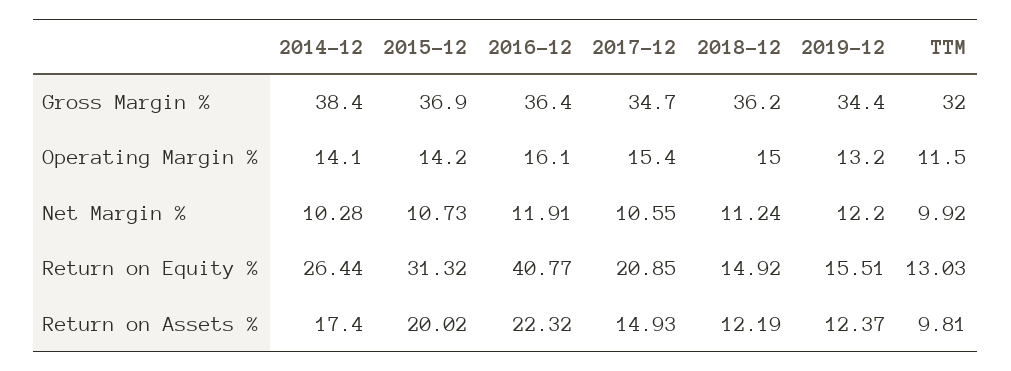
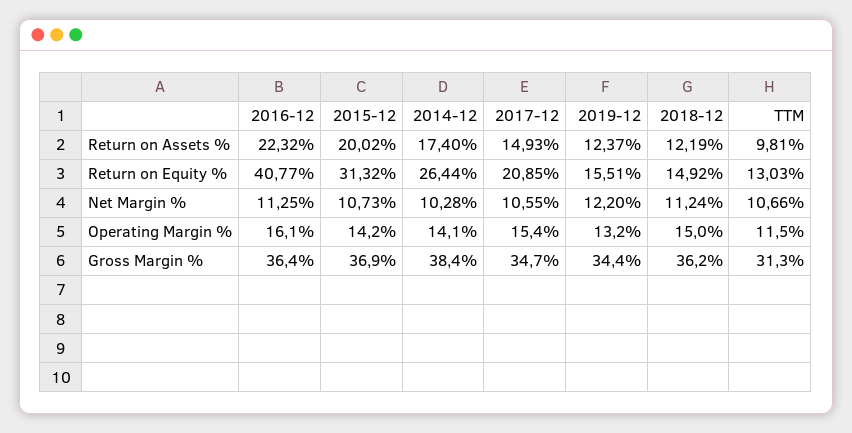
  {
    "2014-12": {
      "Gross Margin %": 38.4,
      "Operating Margin %": 14.1,
      "Net Margin %": 10.28,
      "Return on Equity %": 26.44,
      "Return on Assets %": 17.4
    },
    "2015-12": {
      "Gross Margin %": 36.9,
      "Operating Margin %": 14.2,
      "Net Margin %": 10.73,
      "Return on Equity %": 31.32,
      "Return on Assets %": 20.02
    },
    "2016-12": {
      "Gross Margin %": 36.4,
      "Operating Margin %": 16.1,
-     "Net Margin %": 11.91,
+     "Net Margin %": 11.25,
      "Return on Equity %": 40.77,
      "Return on Assets %": 22.32
    },
    "2017-12": {
      "Gross Margin %": 34.7,
      "Operating Margin %": 15.4,
      "Net Margin %": 10.55,
      "Return on Equity %": 20.85,
      "Return on Assets %": 14.93
    },
    "2018-12": {
      "Gross Margin %": 36.2,
      "Operating Margin %": 15,
      "Net Margin %": 11.24,
      "Return on Equity %": 14.92,
      "Return on Assets %": 12.19
    },
    "2019-12": {
      "Gross Margin %": 34.4,
      "Operating Margin %": 13.2,
      "Net Margin %": 12.2,
      "Return on Equity %": 15.51,
      "Return on Assets %": 12.37
    },
    "TTM": {
-     "Gross Margin %": 32,
+     "Gross Margin %": 31.3,
      "Operating Margin %": 11.5,
-     "Net Margin %": 9.92,
+     "Net Margin %": 10.66,
      "Return on Equity %": 13.03,
      "Return on Assets %": 9.81
    }
  }

